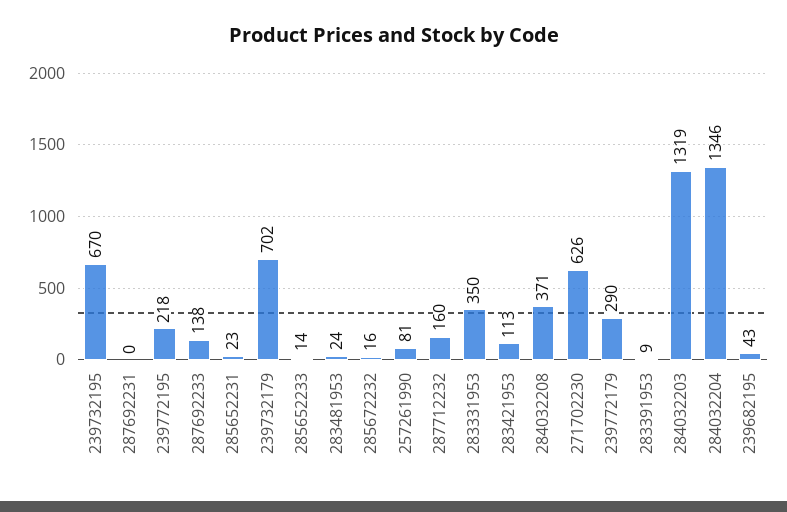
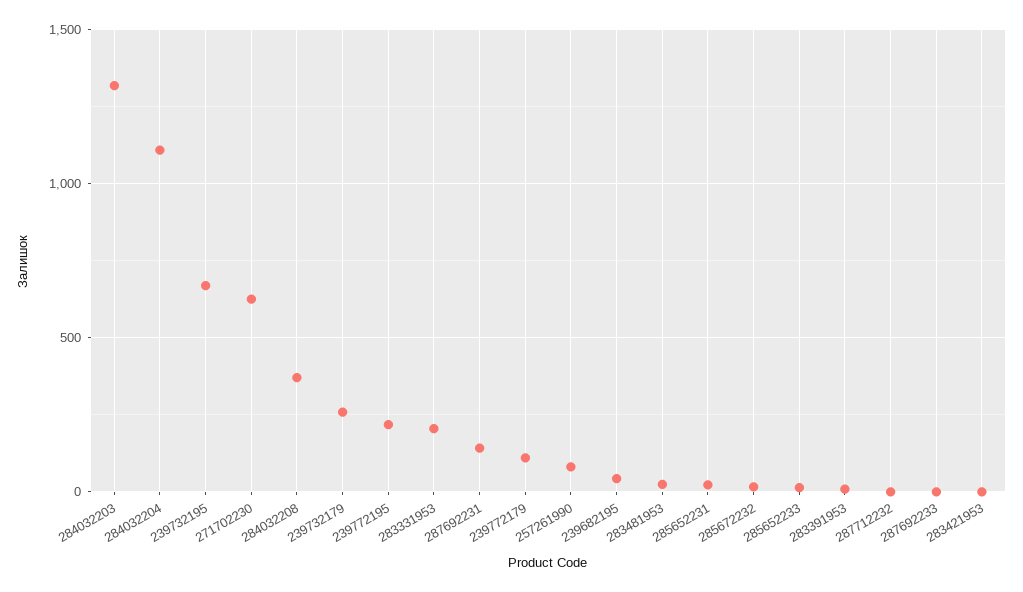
  {
    "239732195": 670,
-   "287692231": 0,
+   "287692231": 150,
    "239772195": 218,
-   "287692233": 138,
+   "287692233": 0,
    "285652231": 23,
-   "239732179": 702,
+   "239732179": 250,
    "285652233": 14,
    "283481953": 24,
    "285672232": 16,
    "257261990": 81,
-   "287712232": 160,
+   "287712232": 0,
-   "283331953": 350,
+   "283331953": 200,
-   "283421953": 113,
+   "283421953": 0,
    "284032208": 371,
    "271702230": 626,
-   "239772179": 290,
+   "239772179": 100,
    "283391953": 9,
    "284032203": 1319,
-   "284032204": 1346,
+   "284032204": 1100,
    "239682195": 43
  }

